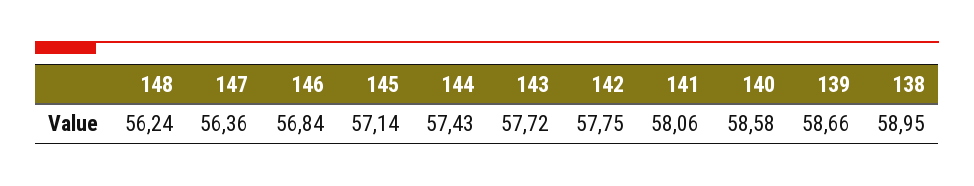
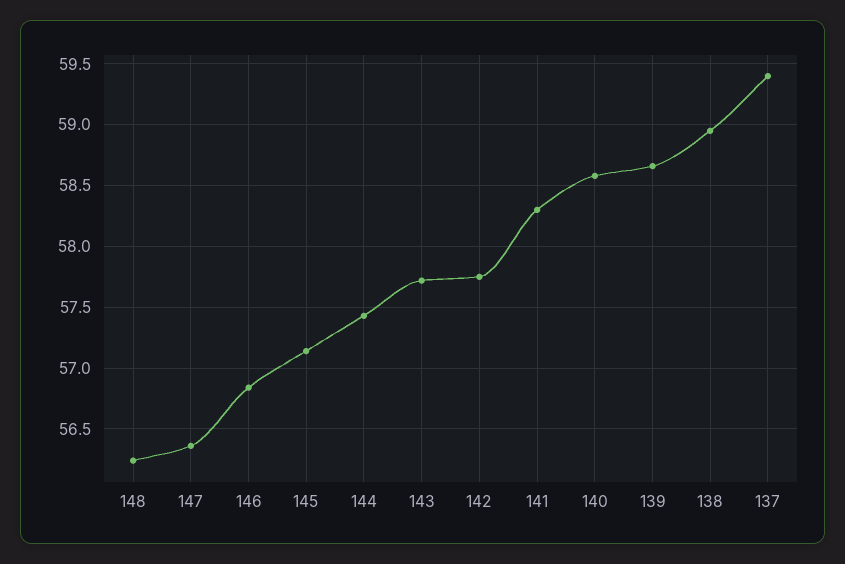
  {
    "148": 56.24,
    "147": 56.36,
    "146": 56.84,
    "145": 57.14,
    "144": 57.43,
    "143": 57.72,
    "142": 57.75,
-   "141": 58.06,
+   "141": 58.3,
    "140": 58.58,
    "139": 58.66,
-   "138": 58.95
+   "138": 58.95,
+   "137": 59.4
  }

